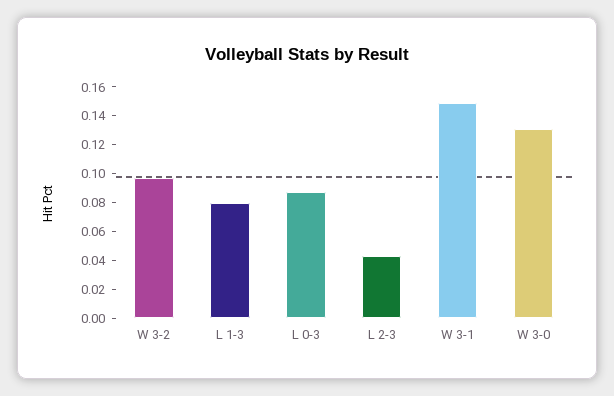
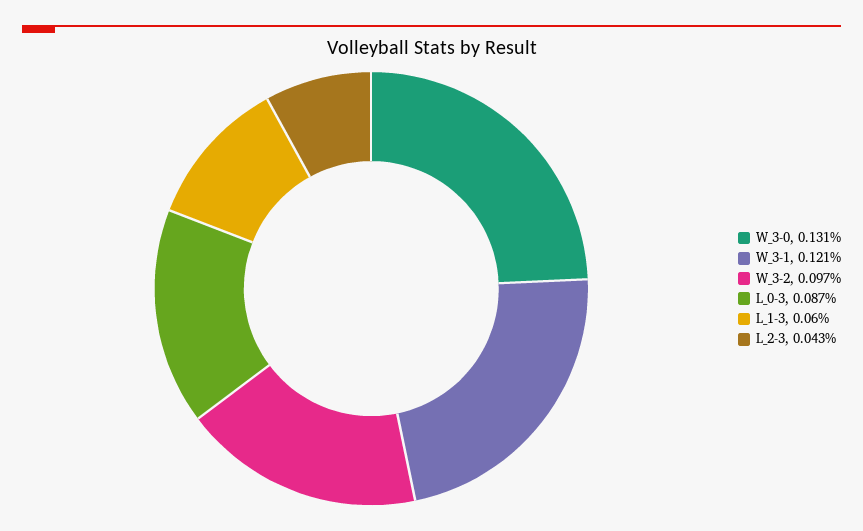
  {
    "W 3-2": 0.097,
-   "L 1-3": 0.08,
+   "L 1-3": 0.06,
    "L 0-3": 0.087,
    "L 2-3": 0.043,
-   "W 3-1": 0.15,
+   "W 3-1": 0.121,
    "W 3-0": 0.131
  }

